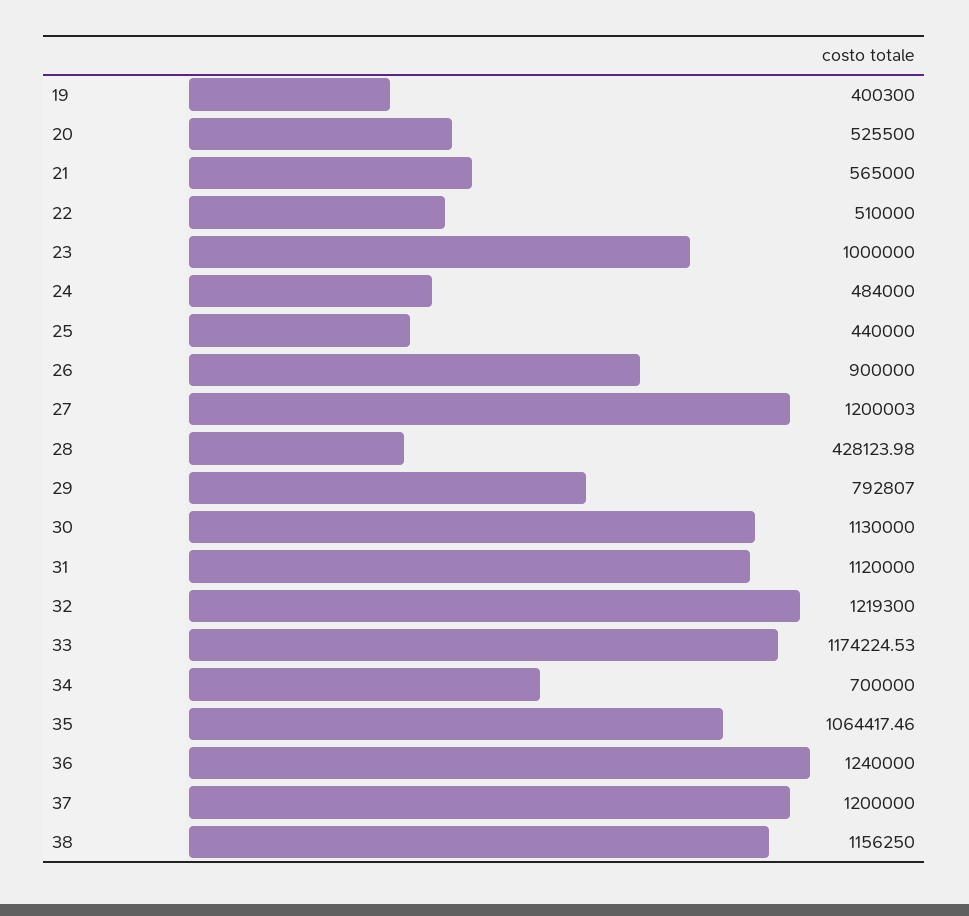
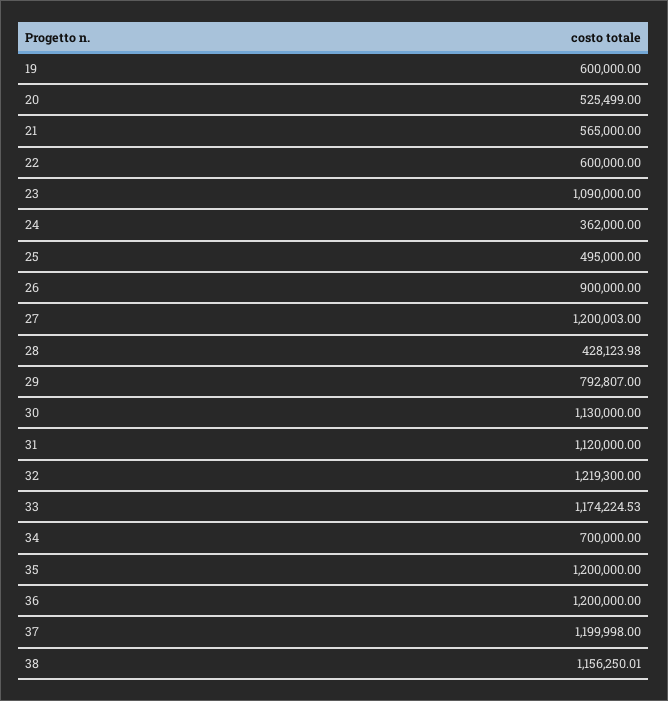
  {
-   "19": 400300,
+   "19": 600000,
-   "20": 525500,
+   "20": 525499,
    "21": 565000,
-   "22": 510000,
+   "22": 600000,
-   "23": 1000000,
+   "23": 1090000,
-   "24": 484000,
+   "24": 362000,
-   "25": 440000,
+   "25": 495000,
    "26": 900000,
    "27": 1200003,
    "28": 428123.98,
    "29": 792807,
    "30": 1130000,
    "31": 1120000,
    "32": 1219300,
    "33": 1174224.53,
    "34": 700000,
-   "35": 1064417.46,
+   "35": 1200000,
-   "36": 1240000,
+   "36": 1200000,
-   "37": 1200000,
+   "37": 1199998,
-   "38": 1156250
+   "38": 1156250.01
  }

